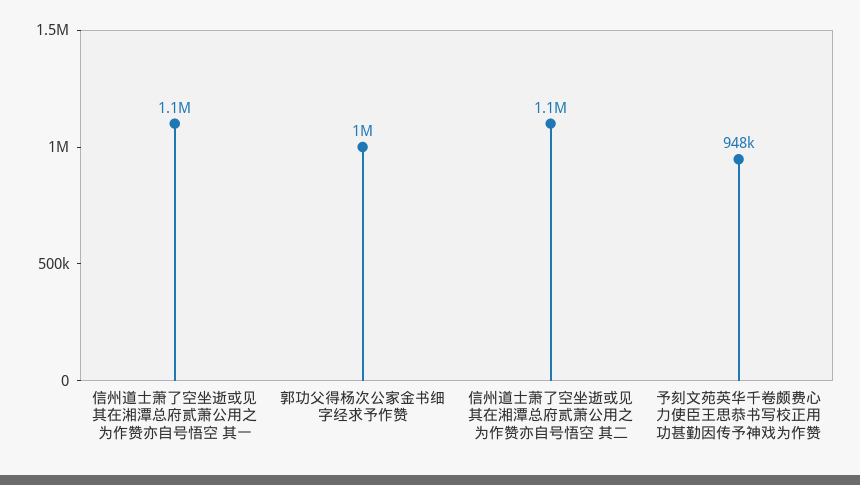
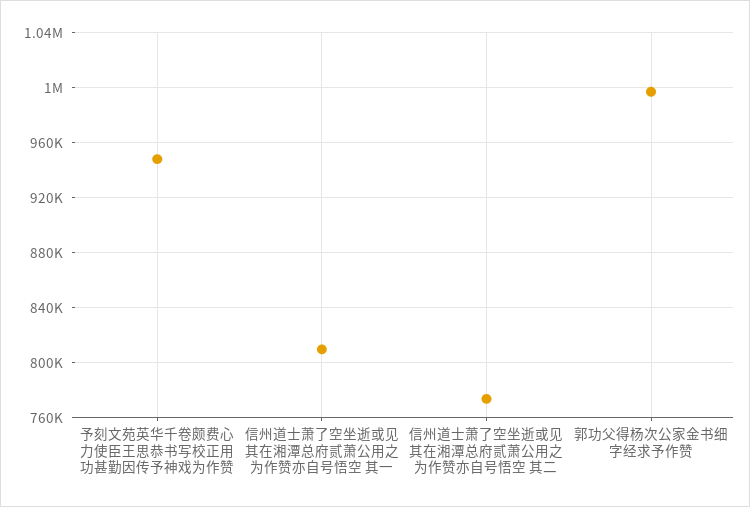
  {
-   "信州道士萧了空坐逝或见其在湘潭总府贰萧公用之为作赞亦自号悟空 其一": 1100000,
+   "信州道士萧了空坐逝或见其在湘潭总府贰萧公用之为作赞亦自号悟空 其一": 810000,
    "郭功父得杨次公家金书细字经求予作赞": 1000000,
-   "信州道士萧了空坐逝或见其在湘潭总府贰萧公用之为作赞亦自号悟空 其二": 1100000,
+   "信州道士萧了空坐逝或见其在湘潭总府贰萧公用之为作赞亦自号悟空 其二": 775000,
    "予刻文苑英华千卷颇费心力使臣王思恭书写校正用功甚勤因传予神戏为作赞": 948000
  }

